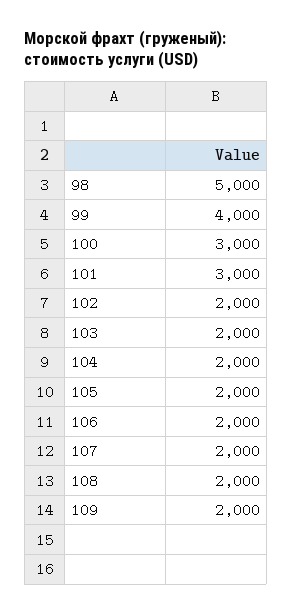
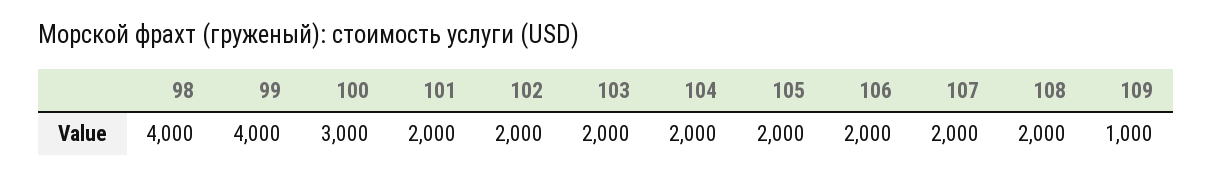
  {
-   "98": 5000,
+   "98": 4000,
    "99": 4000,
    "100": 3000,
-   "101": 3000,
+   "101": 2000,
    "102": 2000,
    "103": 2000,
    "104": 2000,
    "105": 2000,
    "106": 2000,
    "107": 2000,
    "108": 2000,
-   "109": 2000
+   "109": 1000
  }

